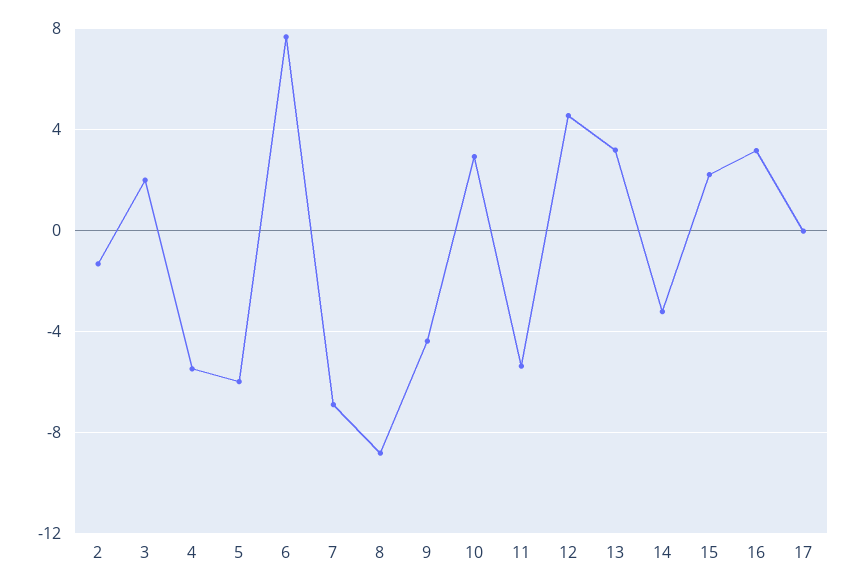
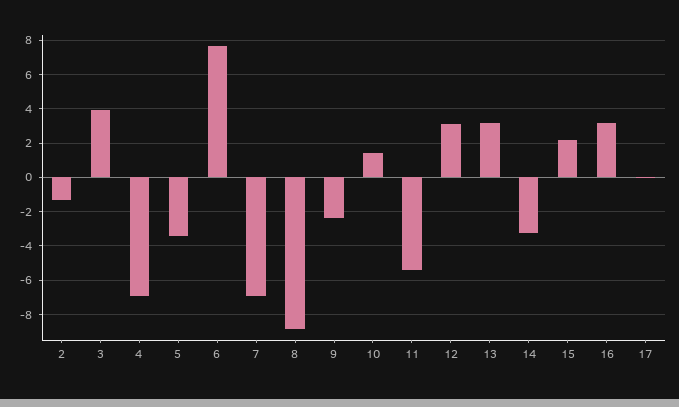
  {
    "2": -1.5,
-   "3": 2,
+   "3": 4,
-   "4": -5.5,
+   "4": -7,
-   "5": -6,
+   "5": -3.5,
    "6": 7.5,
    "7": -7,
    "8": -9,
-   "9": -4.5,
+   "9": -2.5,
-   "10": 3,
+   "10": 1.5,
    "11": -5.5,
-   "12": 4.5,
+   "12": 3,
    "13": 3,
    "14": -3,
    "15": 2,
    "16": 3,
    "17": 0
  }

